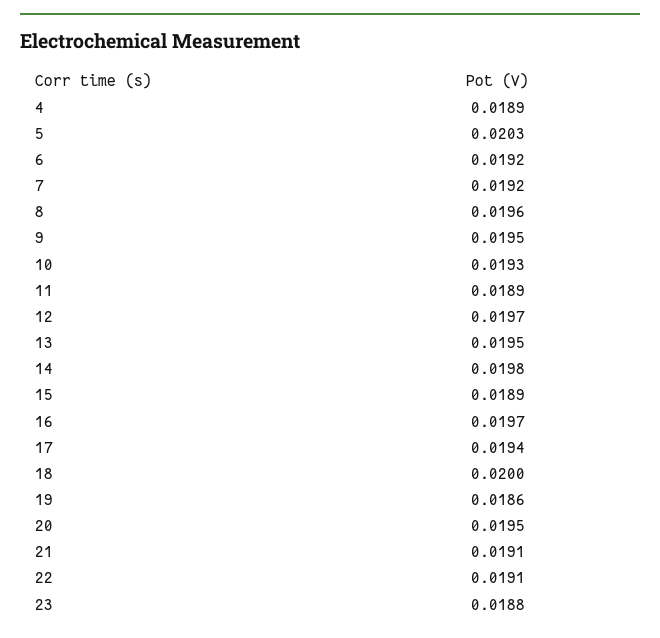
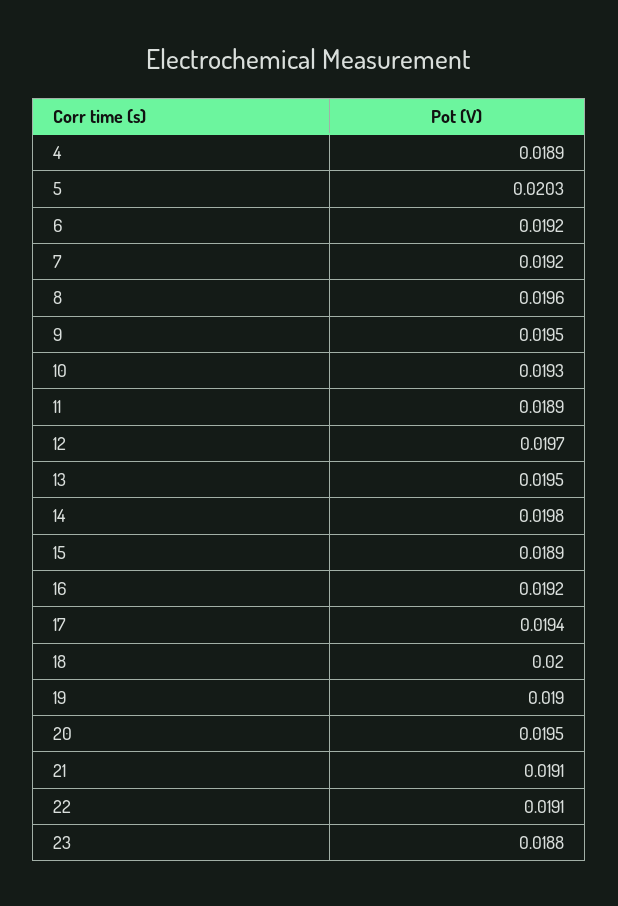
  {
    "4": 0.0189,
    "5": 0.0203,
    "6": 0.0192,
    "7": 0.0192,
    "8": 0.0196,
    "9": 0.0195,
    "10": 0.0193,
    "11": 0.0189,
    "12": 0.0197,
    "13": 0.0195,
    "14": 0.0198,
    "15": 0.0189,
-   "16": 0.0197,
+   "16": 0.0192,
    "17": 0.0194,
    "18": 0.02,
-   "19": 0.0186,
+   "19": 0.019,
    "20": 0.0195,
    "21": 0.0191,
    "22": 0.0191,
    "23": 0.0188
  }

